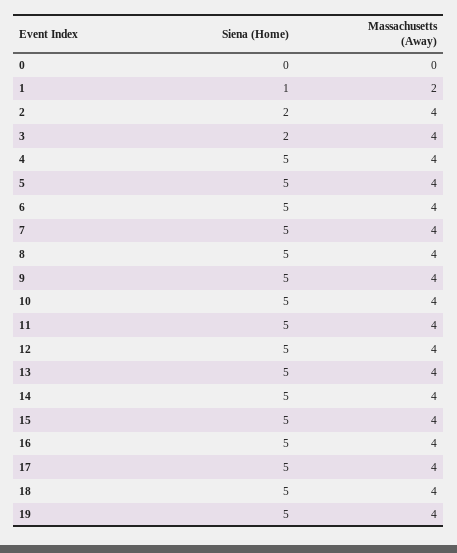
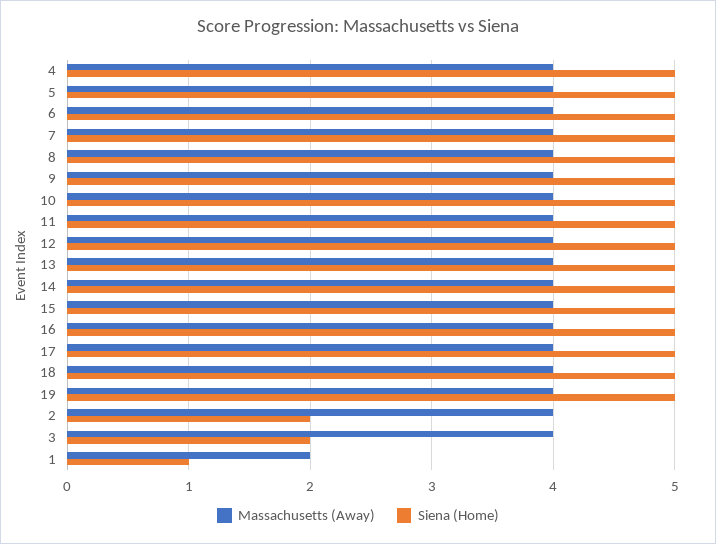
  {
    "Siena (Home)": {
-     "0": 0,
      "1": 1,
      "2": 2,
      "3": 2,
      "4": 5,
      "5": 5,
      "6": 5,
      "7": 5,
      "8": 5,
      "9": 5,
      "10": 5,
      "11": 5,
      "12": 5,
      "13": 5,
      "14": 5,
      "15": 5,
      "16": 5,
      "17": 5,
      "18": 5,
      "19": 5
    },
    "Massachusetts (Away)": {
-     "0": 0,
      "1": 2,
      "2": 4,
      "3": 4,
      "4": 4,
      "5": 4,
      "6": 4,
      "7": 4,
      "8": 4,
      "9": 4,
      "10": 4,
      "11": 4,
      "12": 4,
      "13": 4,
      "14": 4,
      "15": 4,
      "16": 4,
      "17": 4,
      "18": 4,
      "19": 4
    }
  }

